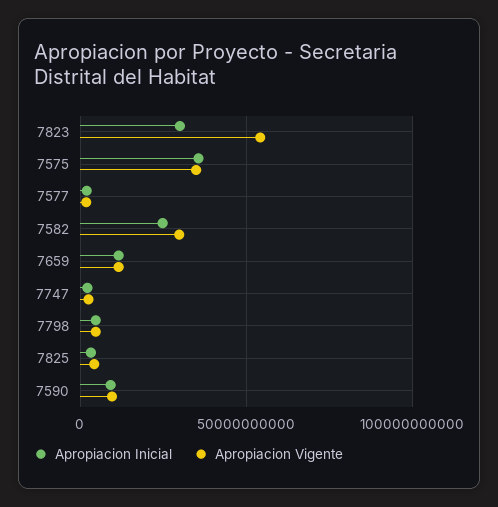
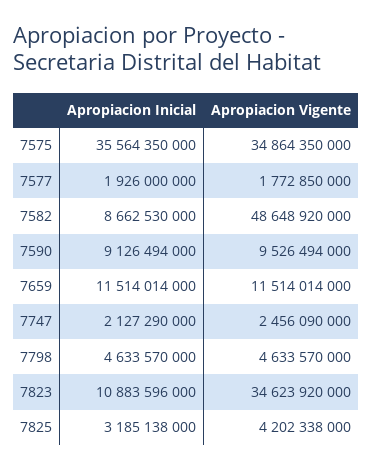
  {
    "Apropiacion Inicial": {
-     "7823": 30000000000,
+     "7823": 10883596000,
      "7575": 35564350000,
      "7577": 1926000000,
-     "7582": 25000000000,
+     "7582": 8662530000,
      "7659": 11514014000,
      "7747": 2127290000,
      "7798": 4633570000,
      "7825": 3185138000,
      "7590": 9126494000
    },
    "Apropiacion Vigente": {
-     "7823": 55000000000,
+     "7823": 34623920000,
      "7575": 34864350000,
      "7577": 1772850000,
-     "7582": 30000000000,
+     "7582": 48648920000,
      "7659": 11514014000,
      "7747": 2456090000,
      "7798": 4633570000,
      "7825": 4202338000,
      "7590": 9526494000
    }
  }

